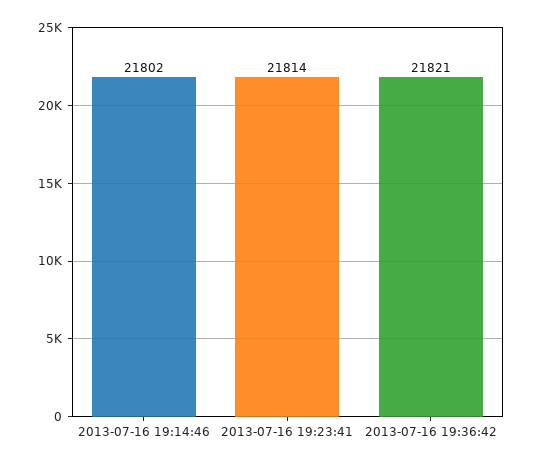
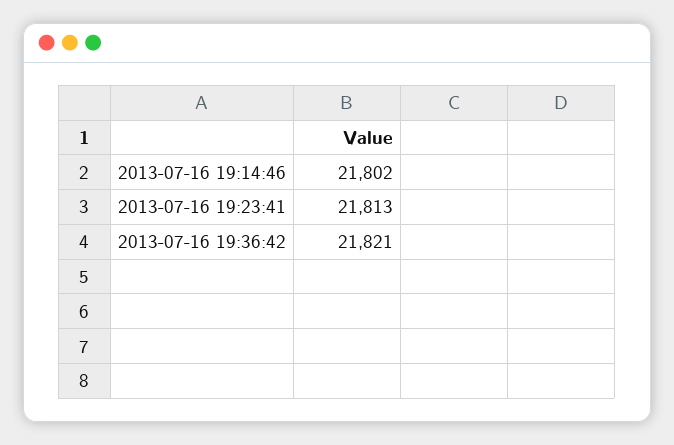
  {
    "2013-07-16 19:14:46": 21802,
-   "2013-07-16 19:23:41": 21814,
+   "2013-07-16 19:23:41": 21813,
    "2013-07-16 19:36:42": 21821
  }

